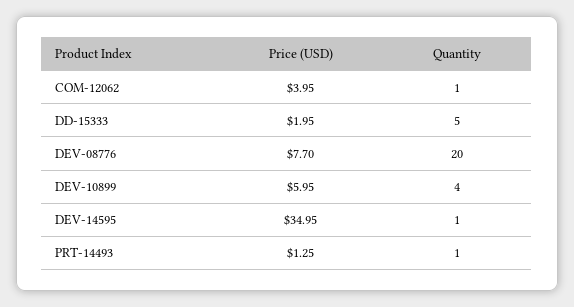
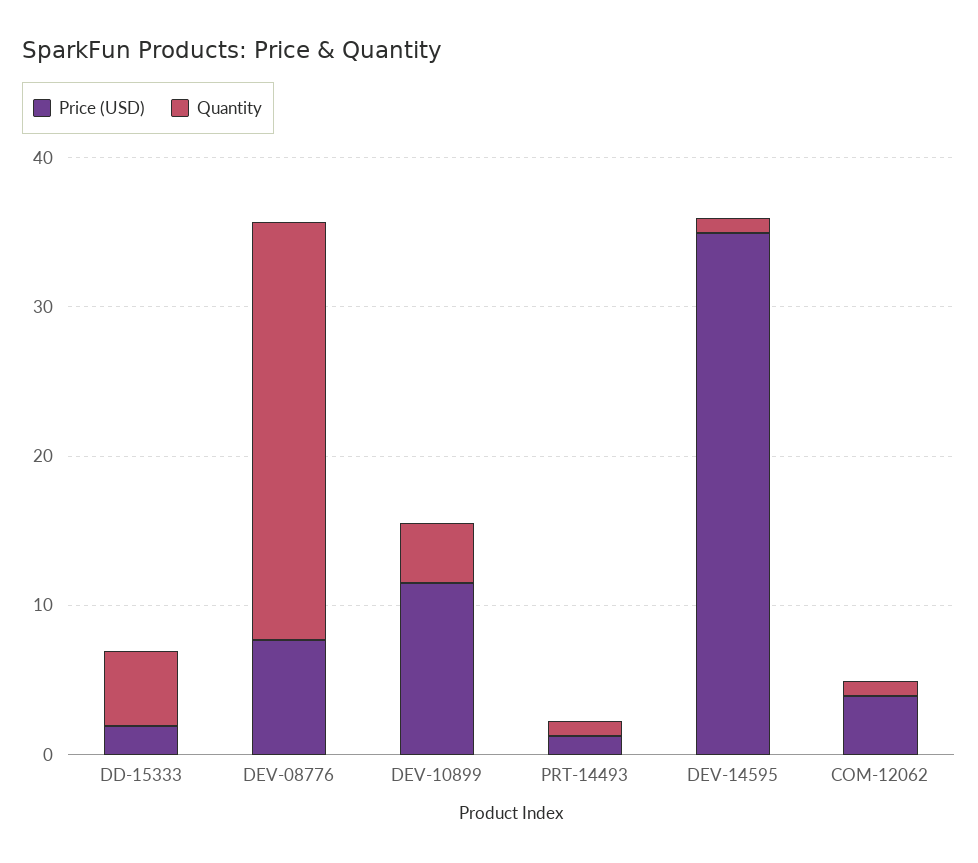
  {
    "Price (USD)": {
      "COM-12062": 3.95,
      "DD-15333": 1.95,
      "DEV-08776": 7.7,
-     "DEV-10899": 5.95,
+     "DEV-10899": 12,
      "DEV-14595": 34.95,
      "PRT-14493": 1.25
    },
    "Quantity": {
      "COM-12062": 1,
      "DD-15333": 5,
-     "DEV-08776": 20,
+     "DEV-08776": 28,
      "DEV-10899": 4,
      "DEV-14595": 1,
      "PRT-14493": 1
    }
  }

